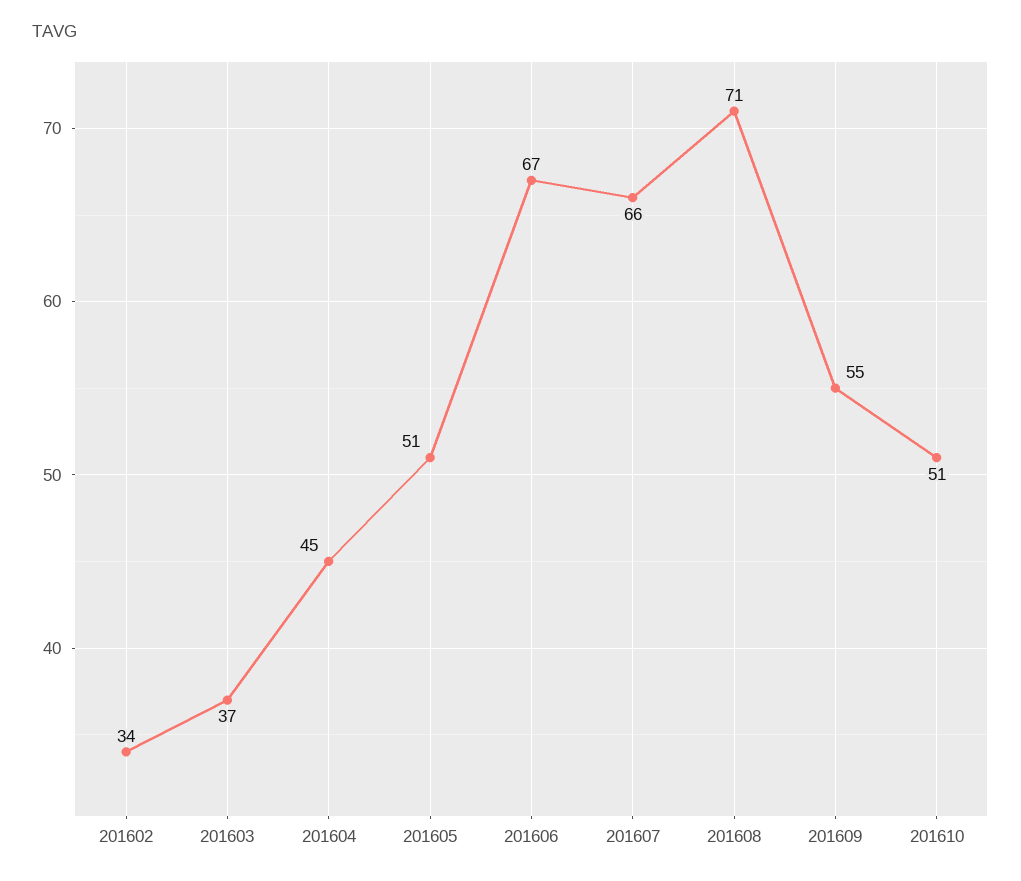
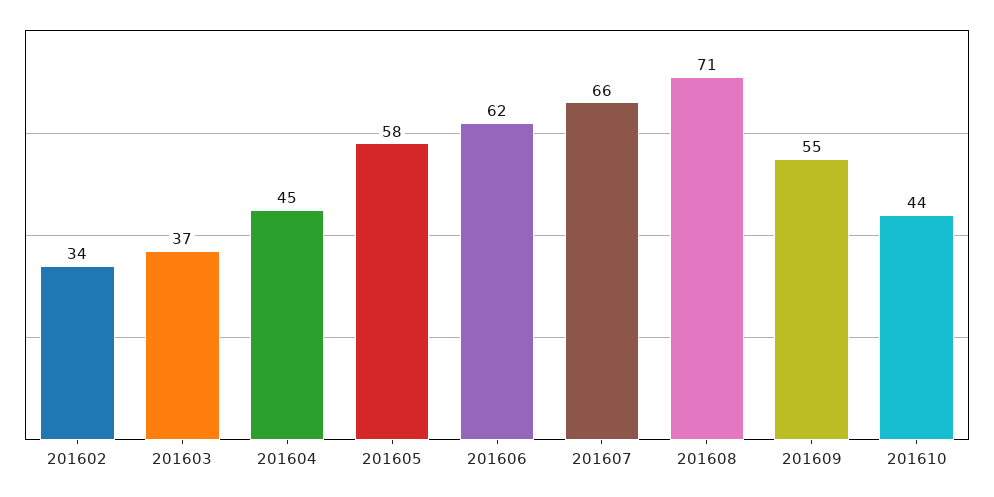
  {
    "201602": 34,
    "201603": 37,
    "201604": 45,
-   "201605": 51,
+   "201605": 58,
-   "201606": 67,
+   "201606": 62,
    "201607": 66,
    "201608": 71,
    "201609": 55,
-   "201610": 51
+   "201610": 44
  }

